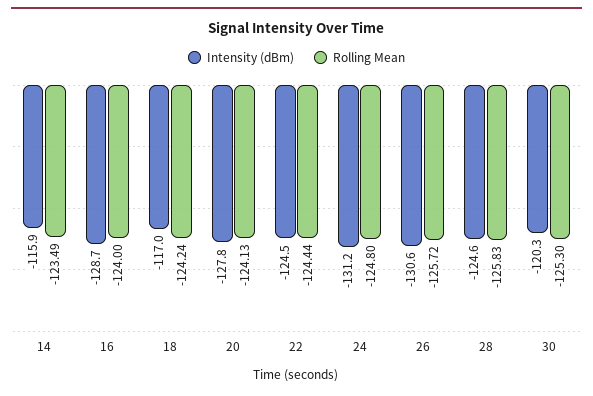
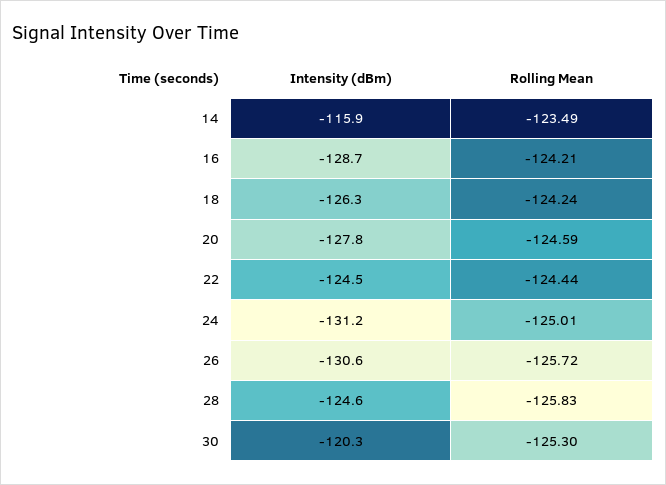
  {
    "Intensity (dBm)": {
      "14": -115.9,
      "16": -128.7,
-     "18": -117,
+     "18": -126.3,
      "20": -127.8,
      "22": -124.5,
      "24": -131.2,
      "26": -130.6,
      "28": -124.6,
      "30": -120.3
    },
    "Rolling Mean": {
      "14": -123.49,
-     "16": -124,
+     "16": -124.21,
      "18": -124.24,
-     "20": -124.13,
+     "20": -124.59,
      "22": -124.44,
-     "24": -124.8,
+     "24": -125.01,
      "26": -125.72,
      "28": -125.83,
      "30": -125.3
    }
  }

